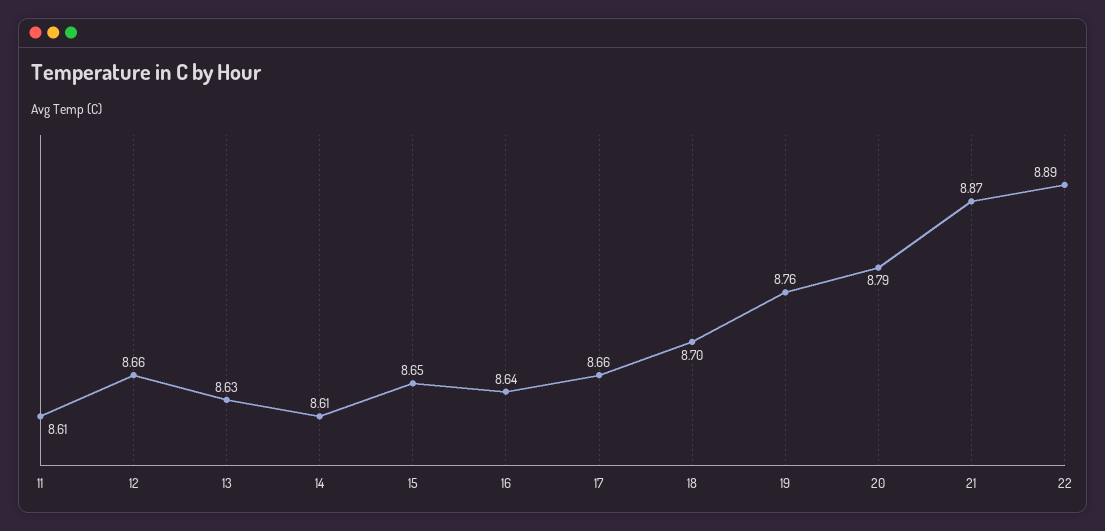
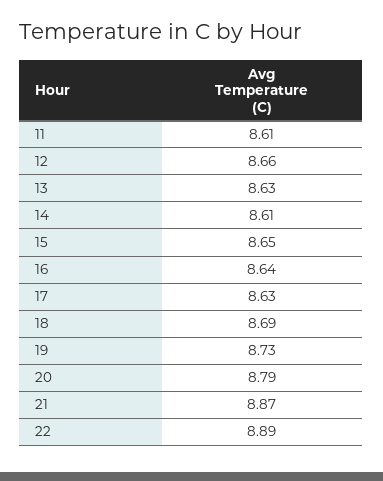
  {
    "11": 8.61,
    "12": 8.66,
    "13": 8.63,
    "14": 8.61,
    "15": 8.65,
    "16": 8.64,
-   "17": 8.66,
+   "17": 8.63,
-   "18": 8.7,
+   "18": 8.69,
-   "19": 8.76,
+   "19": 8.73,
    "20": 8.79,
    "21": 8.87,
    "22": 8.89
  }

